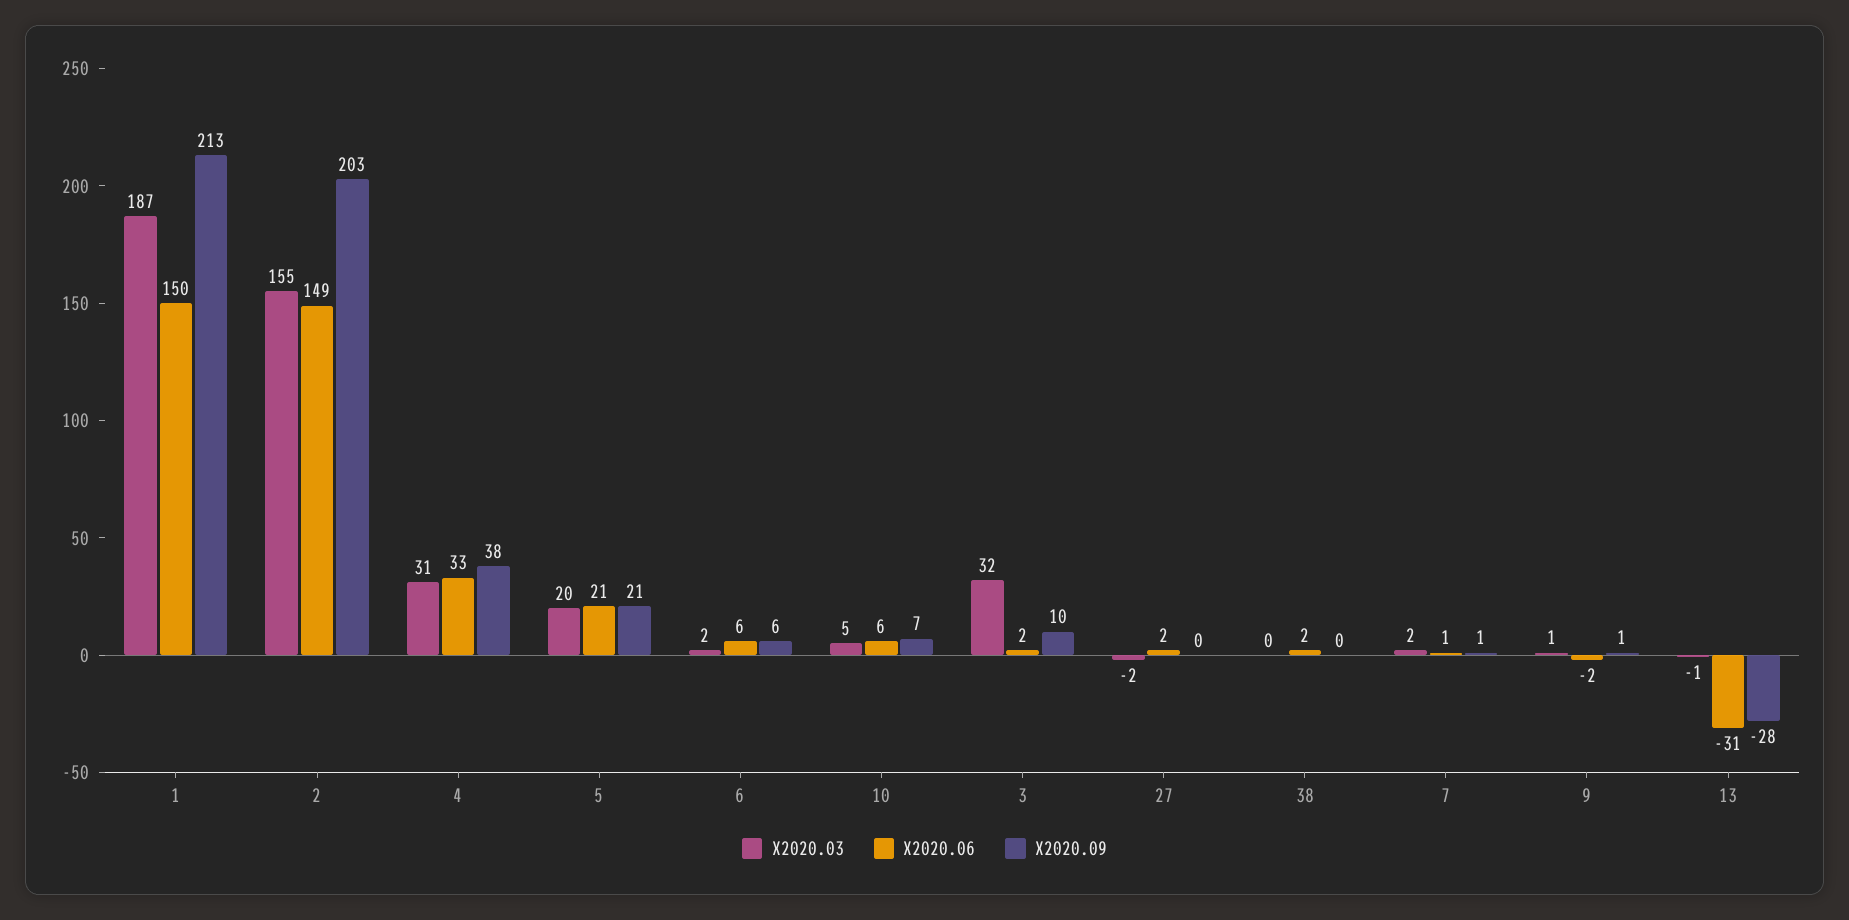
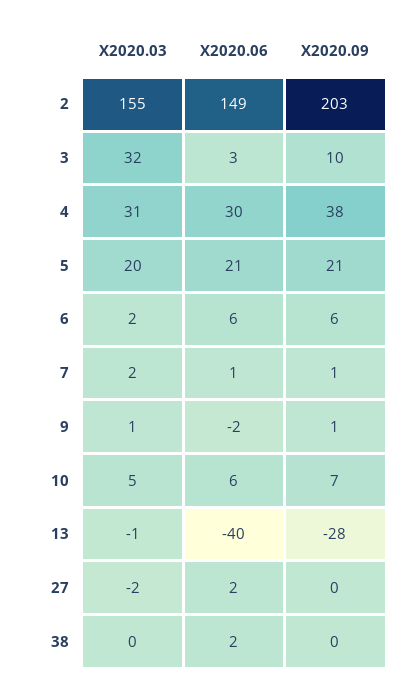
  {
    "X2020.03": {
-     "1": 187,
      "2": 155,
      "4": 31,
      "5": 20,
      "6": 2,
      "10": 5,
      "3": 32,
      "27": -2,
      "38": 0,
      "7": 2,
      "9": 1,
      "13": -1
    },
    "X2020.06": {
-     "1": 150,
      "2": 149,
-     "4": 33,
+     "4": 30,
      "5": 21,
      "6": 6,
      "10": 6,
-     "3": 2,
+     "3": 3,
      "27": 2,
      "38": 2,
      "7": 1,
      "9": -2,
-     "13": -31
+     "13": -40
    },
    "X2020.09": {
-     "1": 213,
      "2": 203,
      "4": 38,
      "5": 21,
      "6": 6,
      "10": 7,
      "3": 10,
      "27": 0,
      "38": 0,
      "7": 1,
      "9": 1,
      "13": -28
    }
  }

